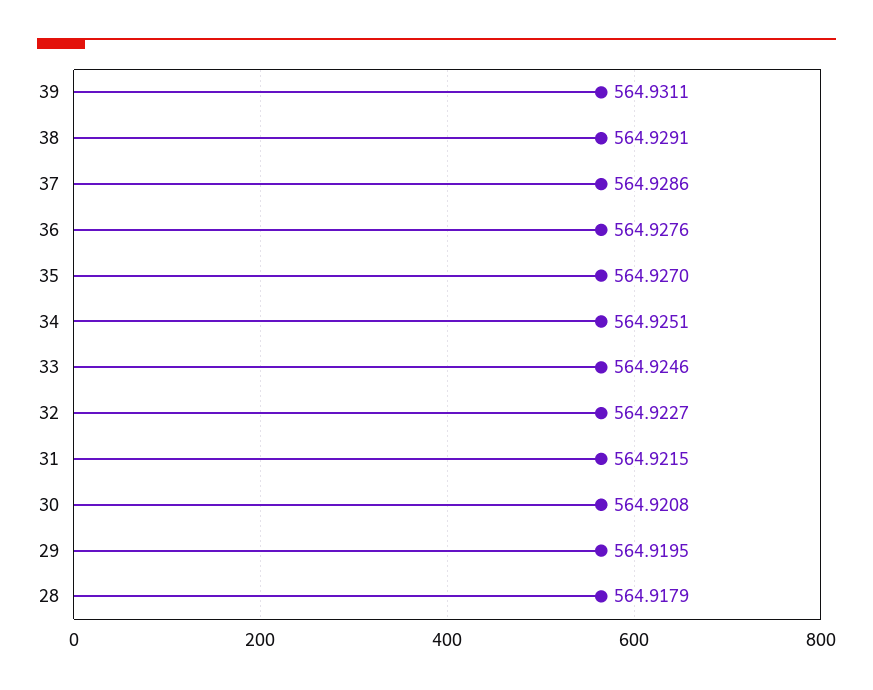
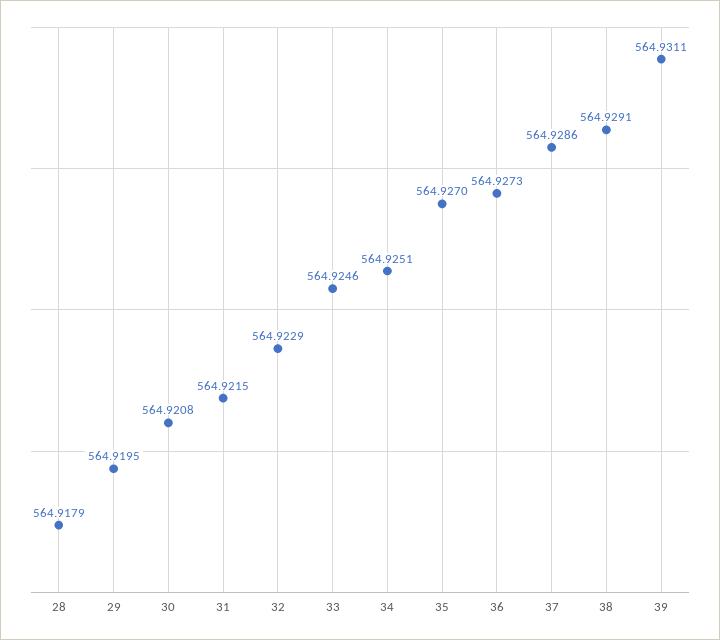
  {
    "39": 564.9311,
    "38": 564.9291,
    "37": 564.9286,
-   "36": 564.9276,
+   "36": 564.9273,
    "35": 564.927,
    "34": 564.9251,
    "33": 564.9246,
-   "32": 564.9227,
+   "32": 564.9229,
    "31": 564.9215,
    "30": 564.9208,
    "29": 564.9195,
    "28": 564.9179
  }

